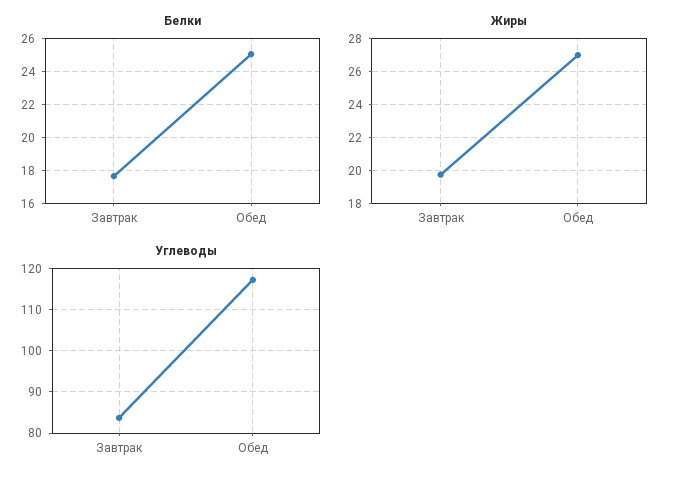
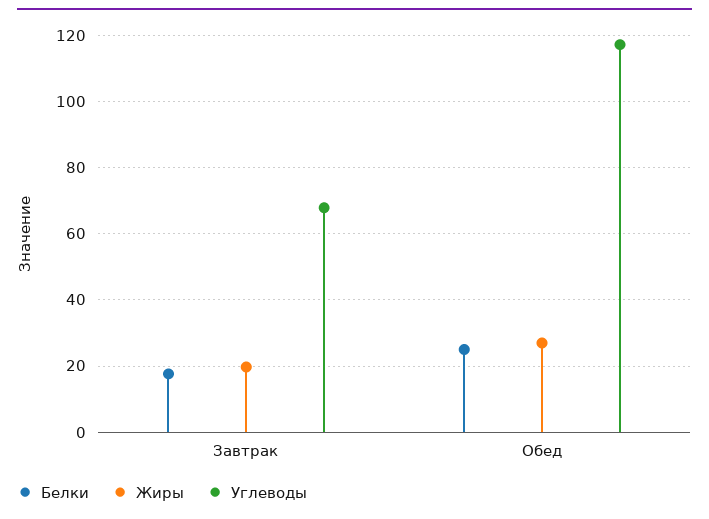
  {
    "Белки": {
      "Завтрак": 17.5,
      "Обед": 25
    },
    "Жиры": {
      "Завтрак": 20,
      "Обед": 27
    },
    "Углеводы": {
-     "Завтрак": 84,
+     "Завтрак": 68,
      "Обед": 118
    }
  }

